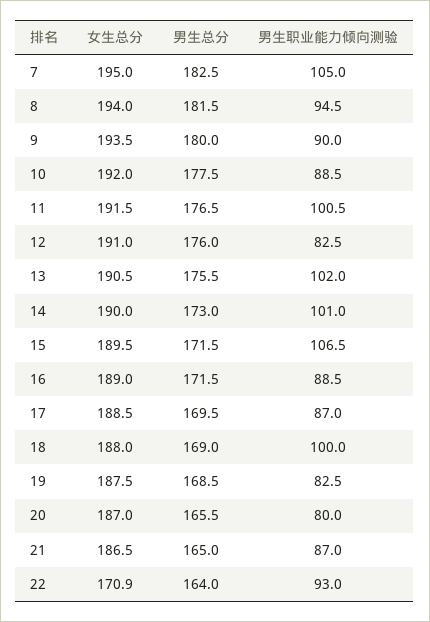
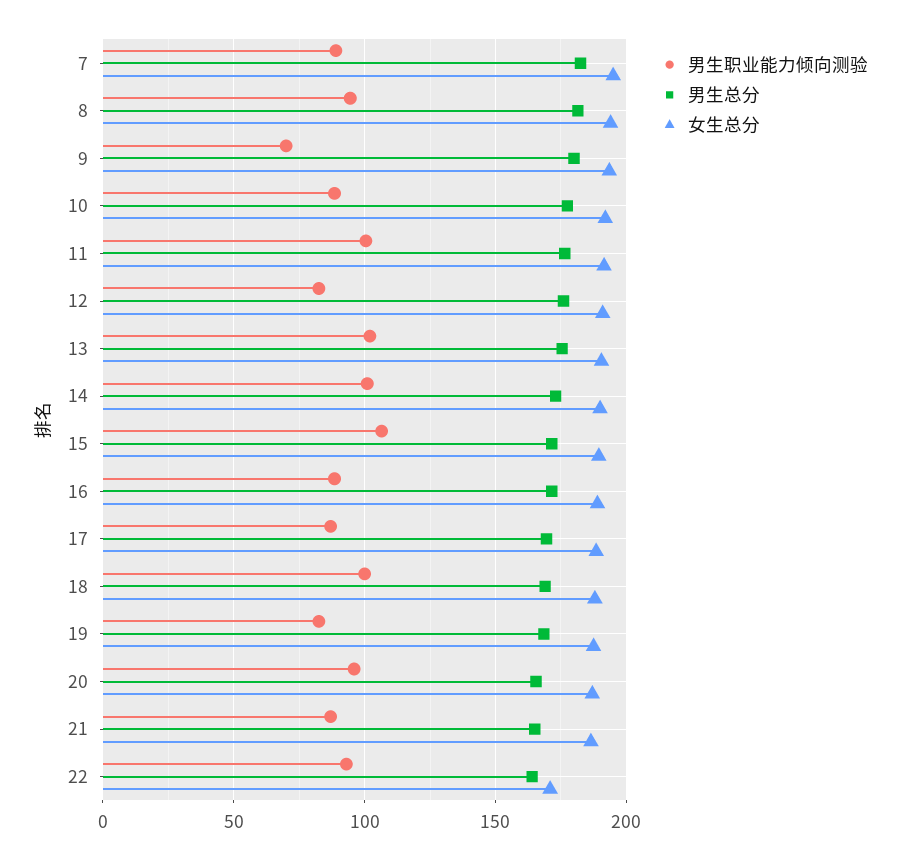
  {
    "女生总分": {
      "7": 195,
      "8": 194,
      "9": 193.5,
      "10": 192,
      "11": 191.5,
      "12": 191,
      "13": 190.5,
      "14": 190,
      "15": 189.5,
      "16": 189,
      "17": 188.5,
      "18": 188,
      "19": 187.5,
      "20": 187,
      "21": 186.5,
      "22": 170.9
    },
    "男生总分": {
      "7": 182.5,
      "8": 181.5,
      "9": 180,
      "10": 177.5,
      "11": 176.5,
      "12": 176,
      "13": 175.5,
      "14": 173,
      "15": 171.5,
      "16": 171.5,
      "17": 169.5,
      "18": 169,
      "19": 168.5,
      "20": 165.5,
      "21": 165,
      "22": 164
    },
    "男生职业能力倾向测验": {
-     "7": 105,
+     "7": 90,
      "8": 94.5,
-     "9": 90,
+     "9": 70,
      "10": 88.5,
      "11": 100.5,
      "12": 82.5,
      "13": 102,
      "14": 101,
      "15": 106.5,
      "16": 88.5,
      "17": 87,
      "18": 100,
      "19": 82.5,
-     "20": 80,
+     "20": 95,
      "21": 87,
      "22": 93
    }
  }

